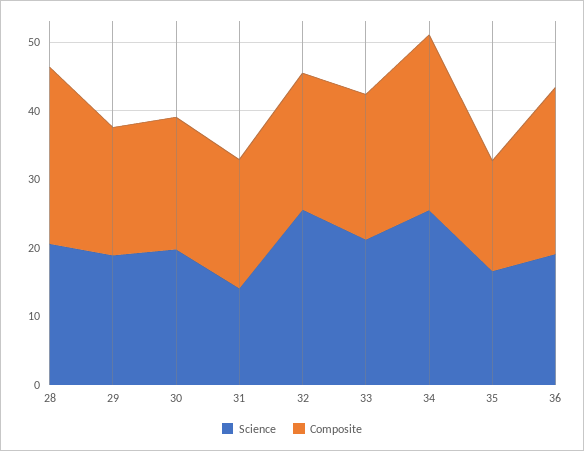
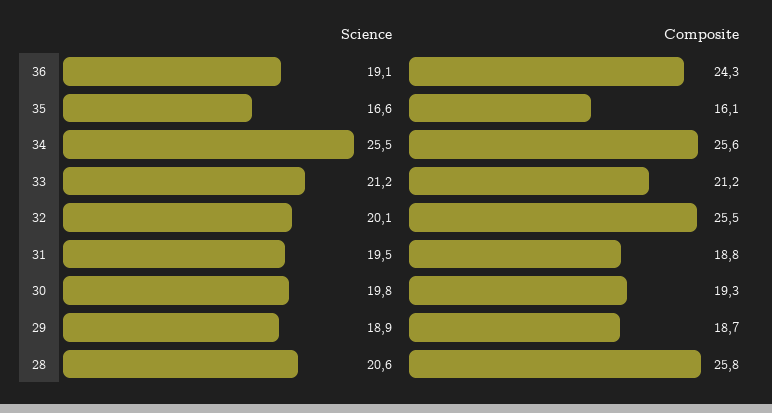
  {
    "Science": {
      "28": 20.6,
      "29": 18.9,
      "30": 19.8,
-     "31": 14,
+     "31": 19.5,
-     "32": 26,
+     "32": 20.1,
      "33": 21.2,
      "34": 25.5,
      "35": 16.6,
      "36": 19.1
    },
    "Composite": {
      "28": 25.8,
      "29": 18.7,
      "30": 19.3,
      "31": 18.8,
-     "32": 20,
+     "32": 25.5,
      "33": 21.2,
      "34": 25.6,
      "35": 16.1,
      "36": 24.3
    }
  }

